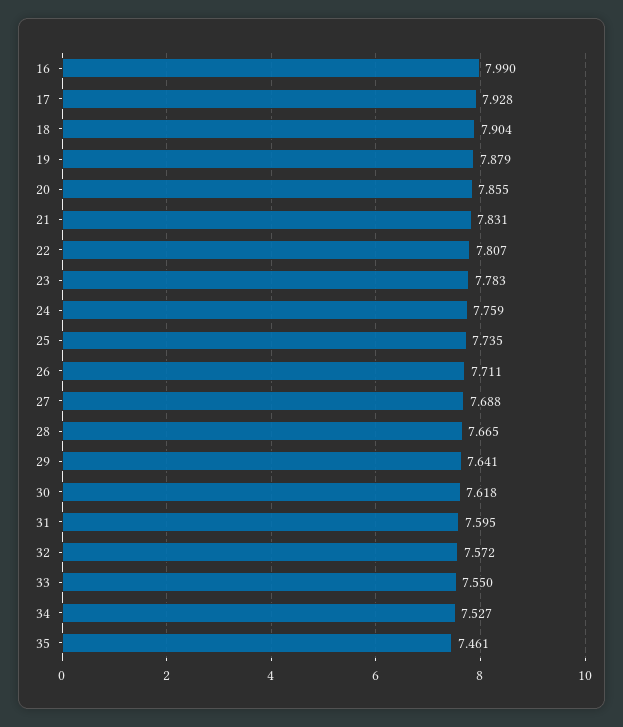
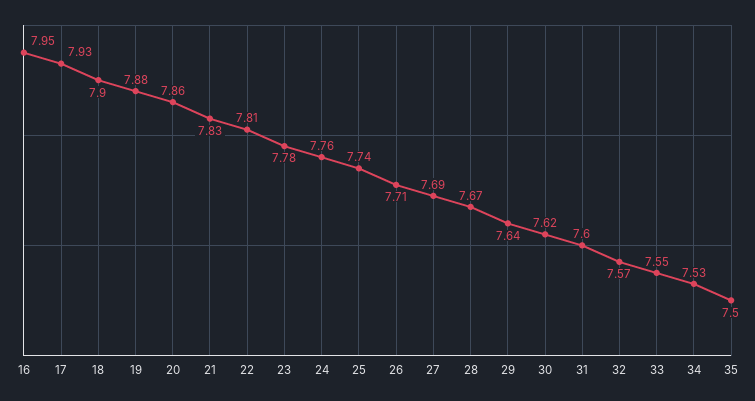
  {
-   "16": 7.99,
+   "16": 7.95,
    "17": 7.928,
    "18": 7.904,
    "19": 7.879,
    "20": 7.855,
    "21": 7.831,
    "22": 7.807,
    "23": 7.783,
    "24": 7.759,
    "25": 7.735,
    "26": 7.711,
    "27": 7.688,
    "28": 7.665,
    "29": 7.641,
    "30": 7.618,
    "31": 7.595,
    "32": 7.572,
    "33": 7.55,
    "34": 7.527,
-   "35": 7.461
+   "35": 7.5
  }

